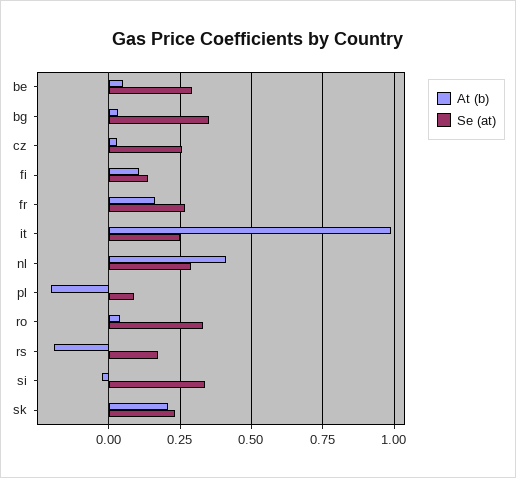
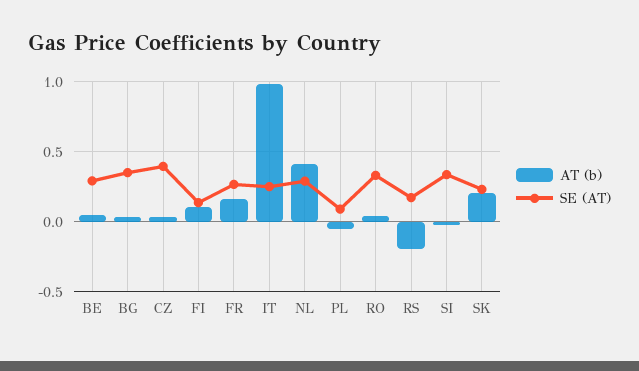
  {
    "At (b)": {
      "be": 0.05,
      "bg": 0.025,
      "cz": 0.025,
      "fi": 0.1,
      "fr": 0.175,
      "it": 0.975,
      "nl": 0.4,
-     "pl": -0.2,
+     "pl": -0.05,
      "ro": 0.05,
      "rs": -0.2,
      "si": -0.025,
      "sk": 0.2
    },
    "Se (at)": {
      "be": 0.3,
      "bg": 0.35,
-     "cz": 0.25,
+     "cz": 0.4,
      "fi": 0.125,
      "fr": 0.275,
      "it": 0.25,
      "nl": 0.3,
      "pl": 0.1,
      "ro": 0.325,
      "rs": 0.175,
      "si": 0.325,
      "sk": 0.225
    }
  }

